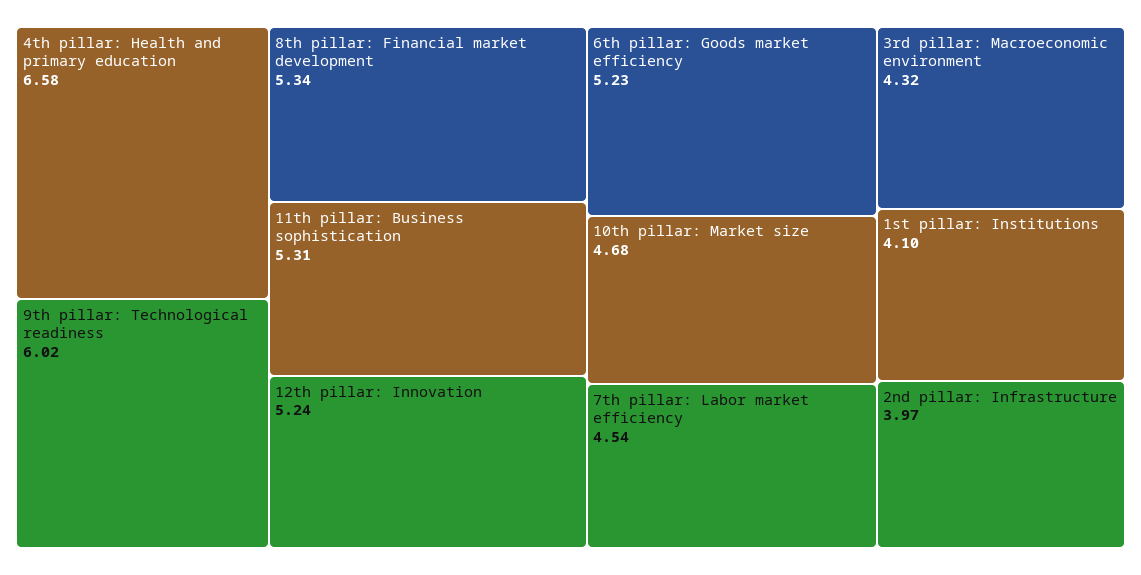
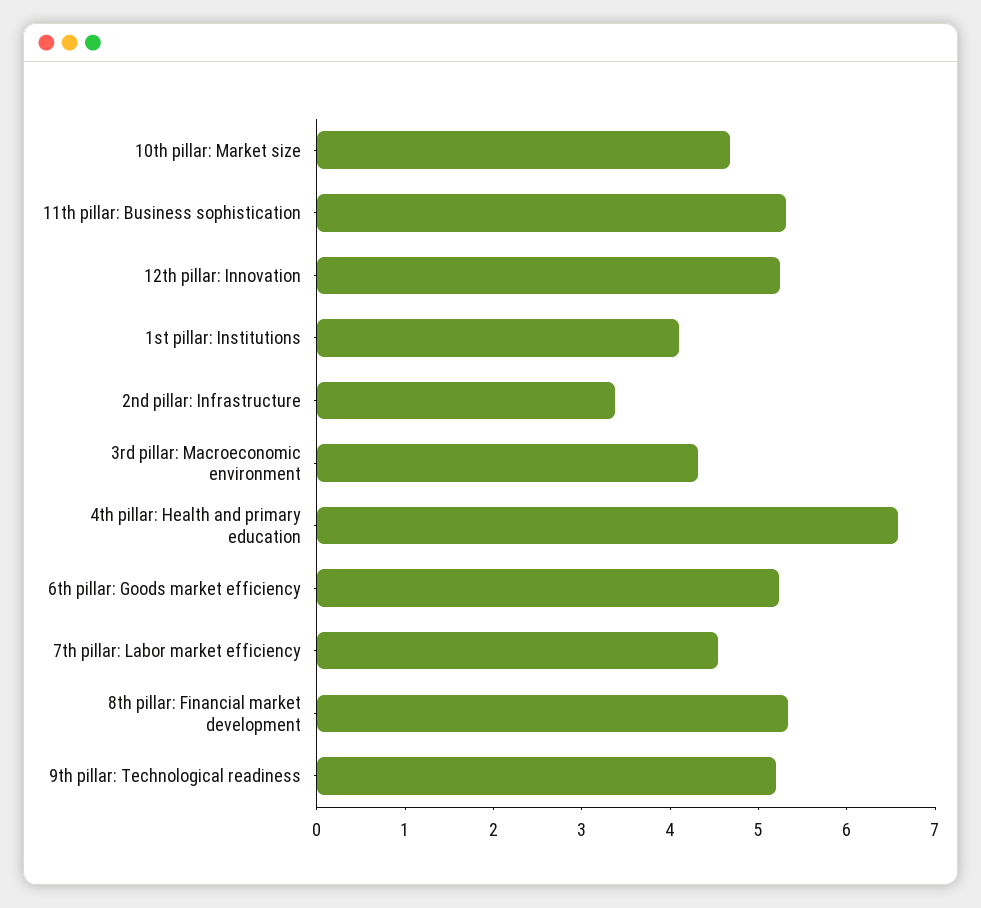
  {
    "4th pillar: Health and primary education": 6.58,
-   "9th pillar: Technological readiness": 6.02,
+   "9th pillar: Technological readiness": 5.2,
    "8th pillar: Financial market development": 5.34,
    "11th pillar: Business sophistication": 5.31,
    "12th pillar: Innovation": 5.24,
    "6th pillar: Goods market efficiency": 5.23,
    "10th pillar: Market size": 4.68,
    "7th pillar: Labor market efficiency": 4.54,
    "3rd pillar: Macroeconomic environment": 4.32,
    "1st pillar: Institutions": 4.1,
-   "2nd pillar: Infrastructure": 3.97
+   "2nd pillar: Infrastructure": 3.4
  }

